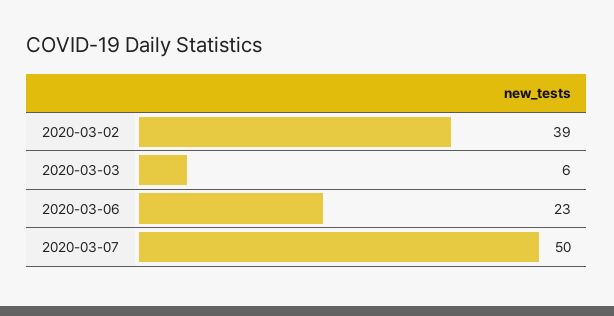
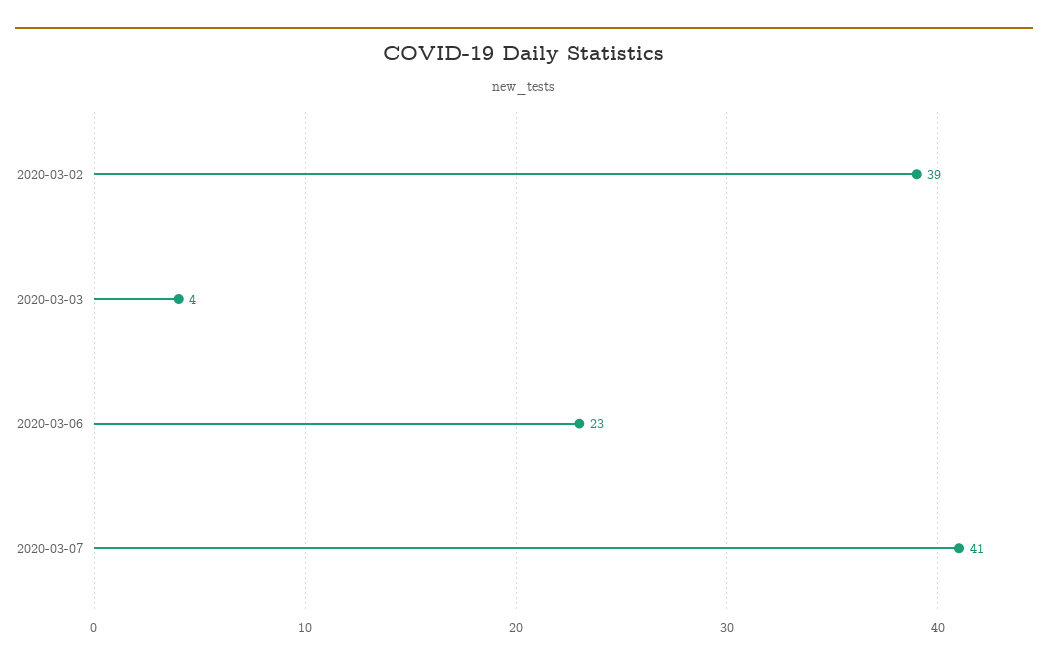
  {
    "2020-03-02": 39,
-   "2020-03-03": 6,
+   "2020-03-03": 4,
    "2020-03-06": 23,
-   "2020-03-07": 50
+   "2020-03-07": 41
  }

